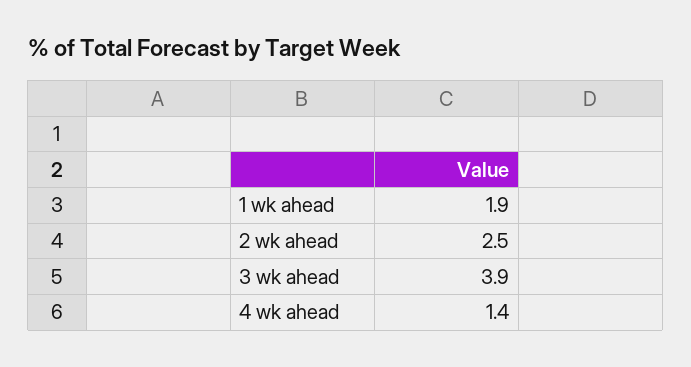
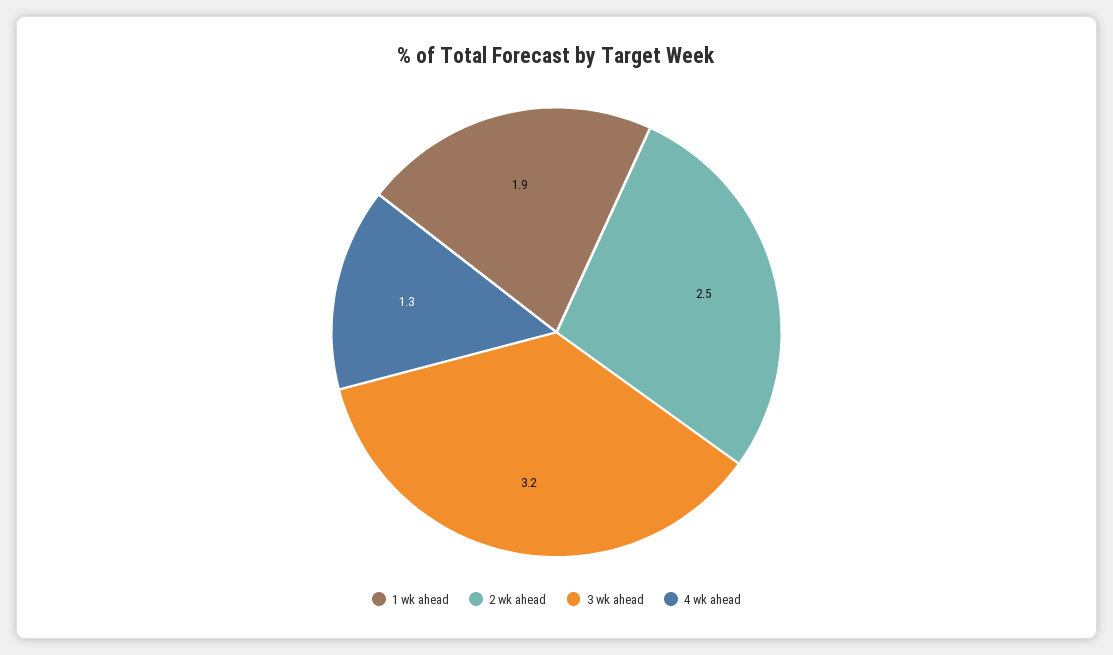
  {
    "1 wk ahead": 1.9,
    "2 wk ahead": 2.5,
-   "3 wk ahead": 3.9,
+   "3 wk ahead": 3.2,
-   "4 wk ahead": 1.4
+   "4 wk ahead": 1.3
  }

